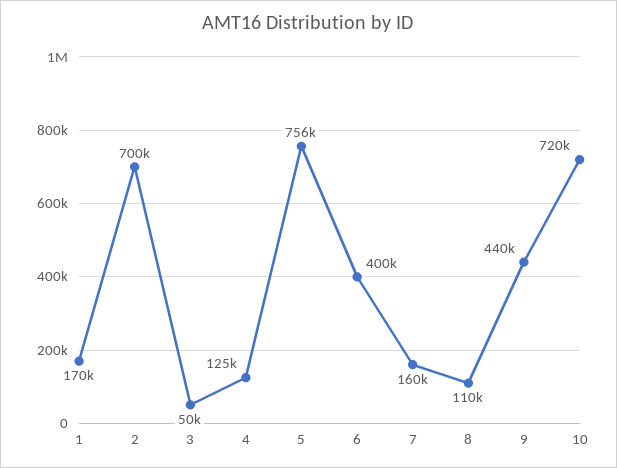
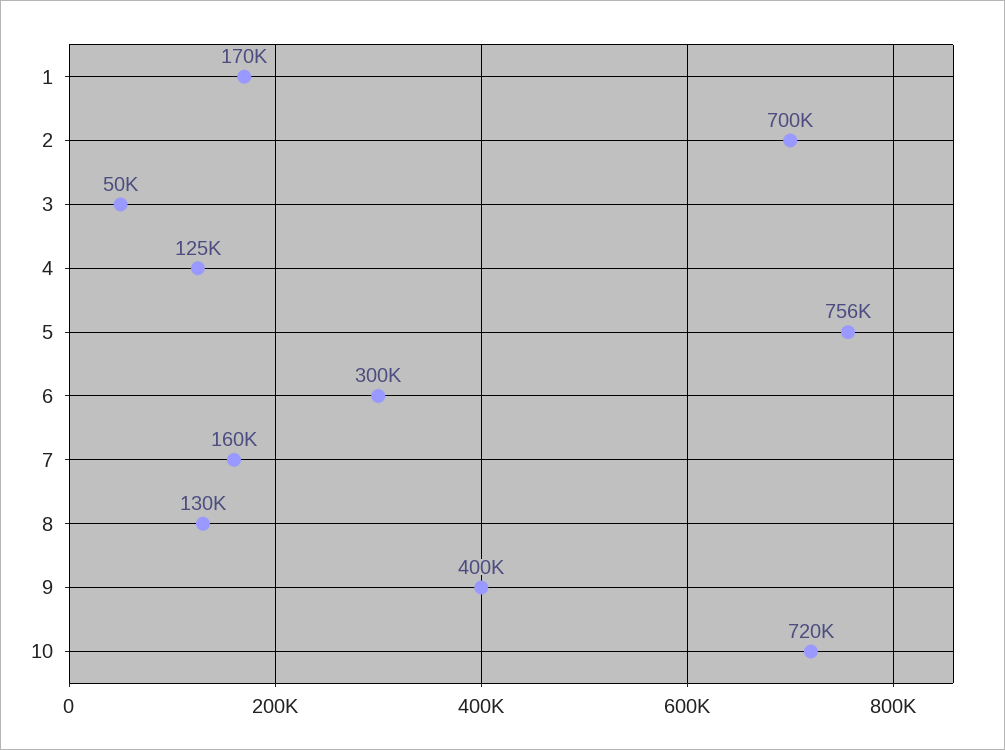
  {
    "1": 170000,
    "2": 700000,
    "3": 50000,
    "4": 125000,
    "5": 756000,
-   "6": 400000,
+   "6": 300000,
    "7": 160000,
-   "8": 110000,
+   "8": 130000,
-   "9": 440000,
+   "9": 400000,
    "10": 720000
  }

